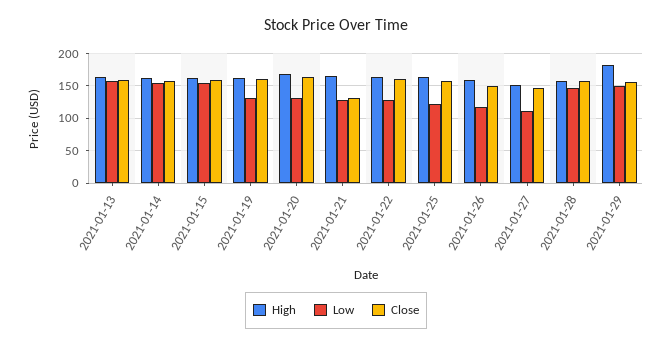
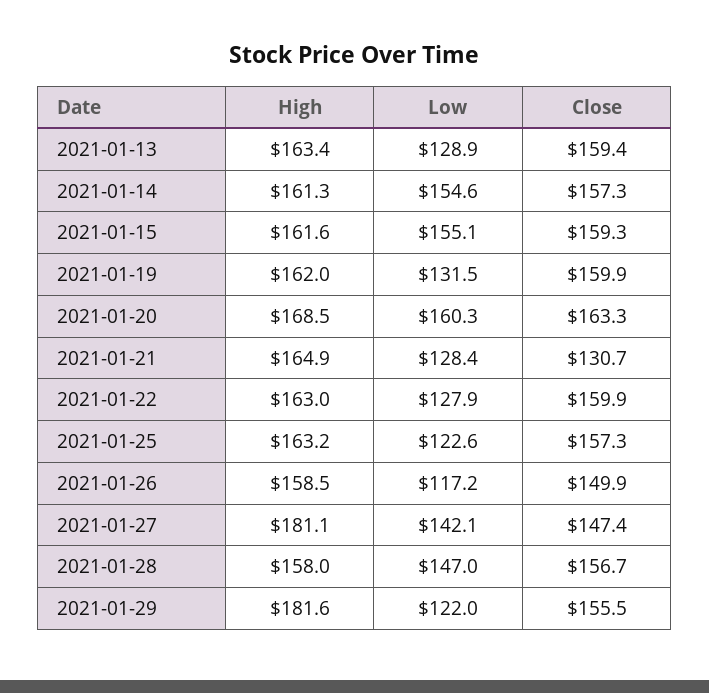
  {
    "High": {
      "2021-01-13": 163.4,
      "2021-01-14": 161.3,
      "2021-01-15": 161.6,
      "2021-01-19": 162,
      "2021-01-20": 168.5,
      "2021-01-21": 164.9,
      "2021-01-22": 163,
      "2021-01-25": 163.2,
      "2021-01-26": 158.5,
-     "2021-01-27": 150,
+     "2021-01-27": 181.1,
      "2021-01-28": 158,
      "2021-01-29": 181.6
    },
    "Low": {
-     "2021-01-13": 160,
+     "2021-01-13": 128.9,
      "2021-01-14": 154.6,
      "2021-01-15": 155.1,
      "2021-01-19": 131.5,
-     "2021-01-20": 130,
+     "2021-01-20": 160.3,
      "2021-01-21": 128.4,
      "2021-01-22": 127.9,
      "2021-01-25": 122.6,
      "2021-01-26": 117.2,
-     "2021-01-27": 110,
+     "2021-01-27": 142.1,
      "2021-01-28": 147,
-     "2021-01-29": 150
+     "2021-01-29": 122
    },
    "Close": {
      "2021-01-13": 159.4,
      "2021-01-14": 157.3,
      "2021-01-15": 159.3,
      "2021-01-19": 159.9,
      "2021-01-20": 163.3,
      "2021-01-21": 130.7,
      "2021-01-22": 159.9,
      "2021-01-25": 157.3,
      "2021-01-26": 149.9,
      "2021-01-27": 147.4,
      "2021-01-28": 156.7,
      "2021-01-29": 155.5
    }
  }

